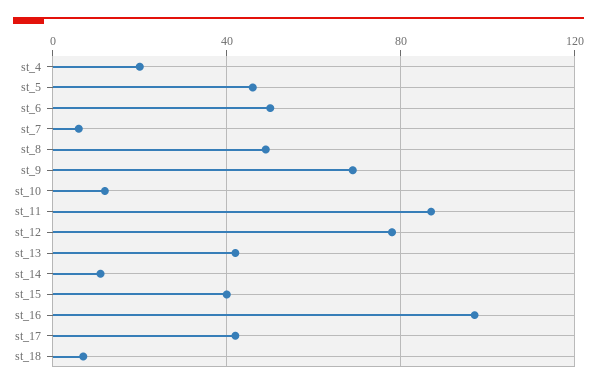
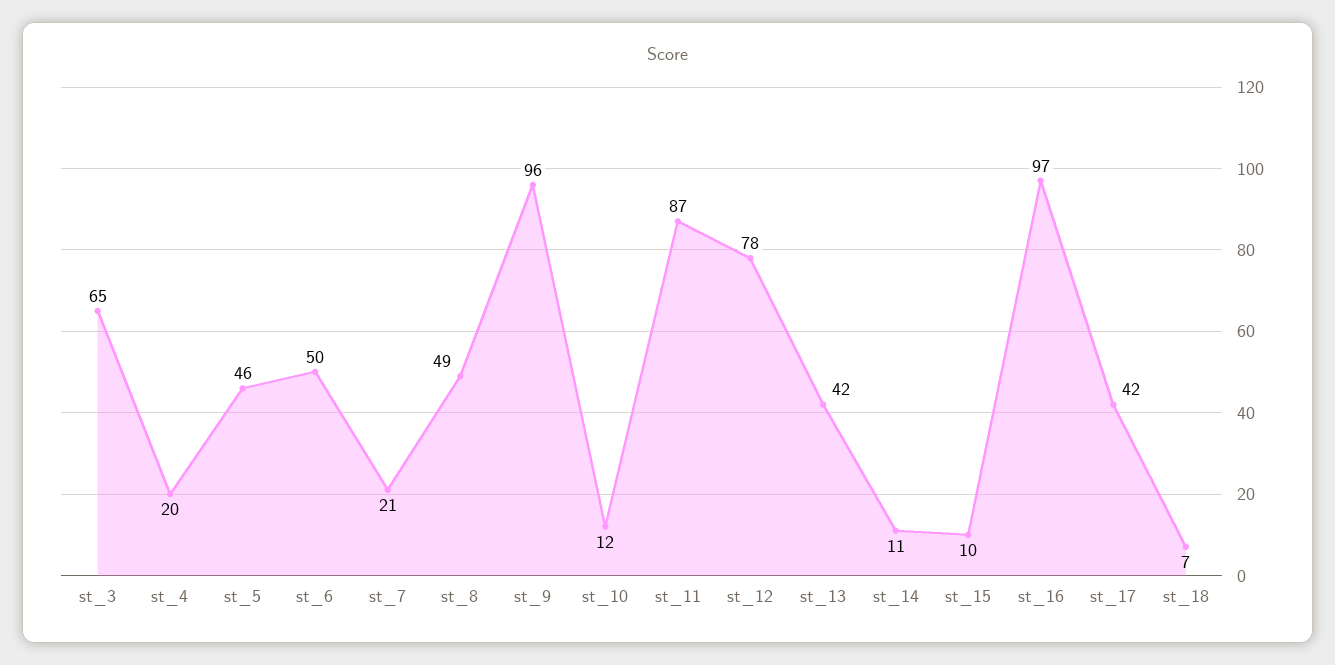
  {
    "st_4": 20,
    "st_5": 46,
    "st_6": 50,
-   "st_7": 5,
+   "st_7": 21,
    "st_8": 49,
-   "st_9": 70,
+   "st_9": 96,
    "st_10": 12,
    "st_11": 87,
    "st_12": 78,
    "st_13": 42,
    "st_14": 11,
-   "st_15": 40,
+   "st_15": 10,
    "st_16": 97,
    "st_17": 42,
-   "st_18": 7
+   "st_18": 7,
+   "st_3": 65
  }

